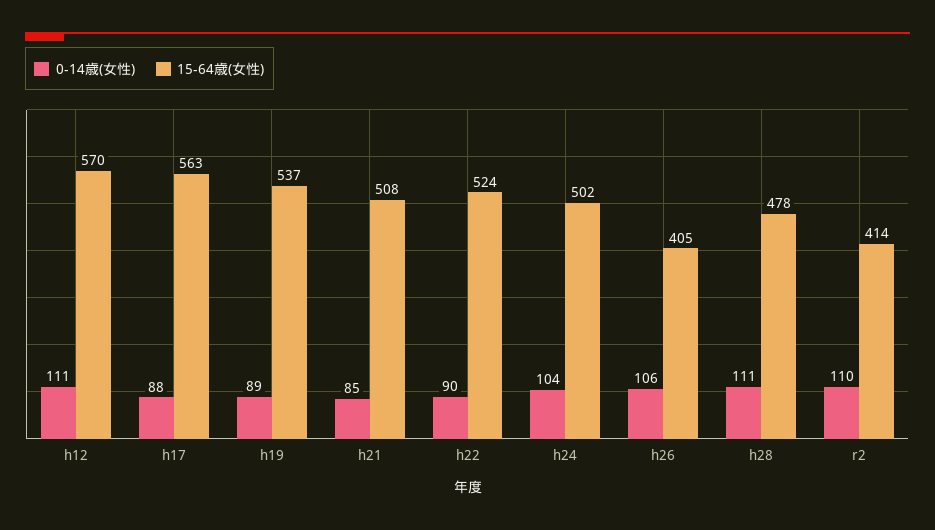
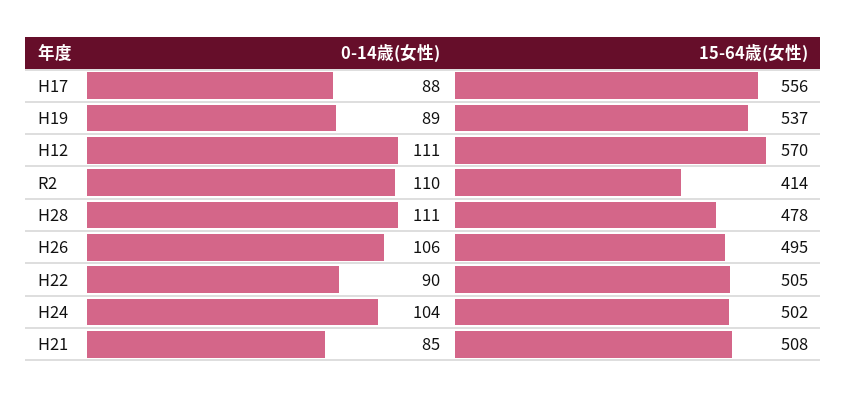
  {
    "0-14歳(女性)": {
      "h12": 111,
      "h17": 88,
      "h19": 89,
      "h21": 85,
      "h22": 90,
      "h24": 104,
      "h26": 106,
      "h28": 111,
      "r2": 110
    },
    "15-64歳(女性)": {
      "h12": 570,
-     "h17": 563,
+     "h17": 556,
      "h19": 537,
      "h21": 508,
-     "h22": 524,
+     "h22": 505,
      "h24": 502,
-     "h26": 405,
+     "h26": 495,
      "h28": 478,
      "r2": 414
    }
  }

